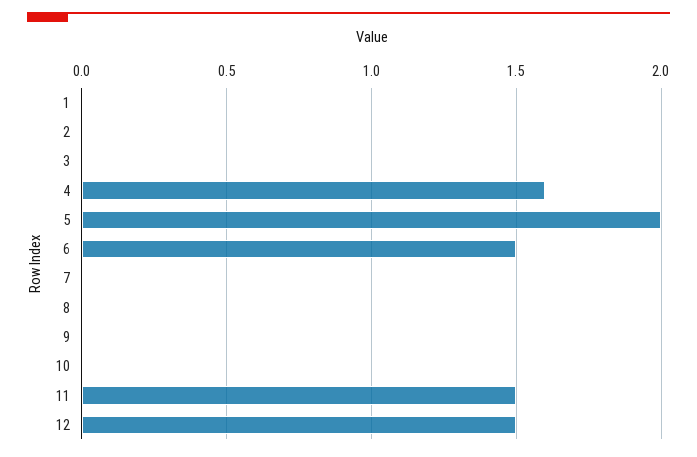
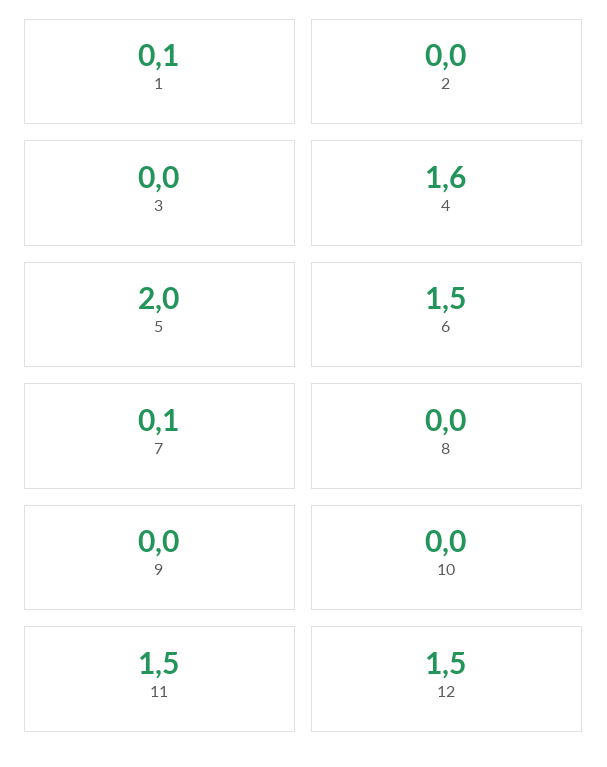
  {
-   "1": 0,
+   "1": 0.1,
    "2": 0,
    "3": 0,
    "4": 1.6,
    "5": 2,
    "6": 1.5,
-   "7": 0,
+   "7": 0.1,
    "8": 0,
    "9": 0,
    "10": 0,
    "11": 1.5,
    "12": 1.5
  }

